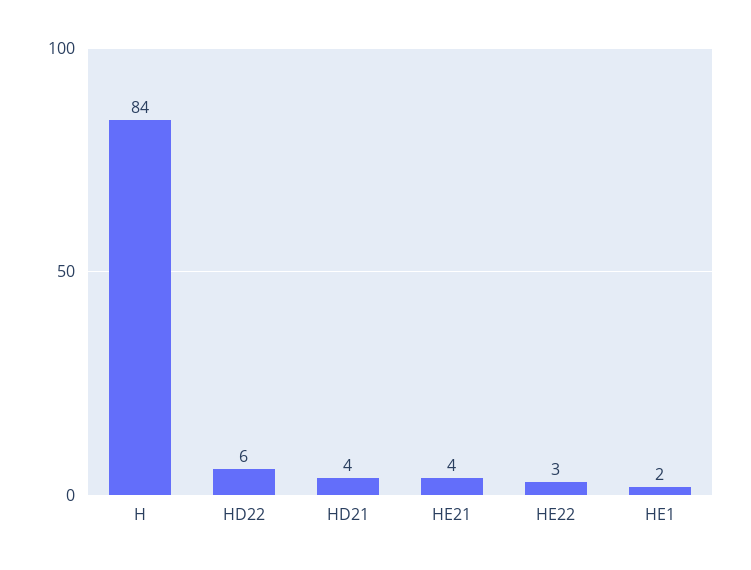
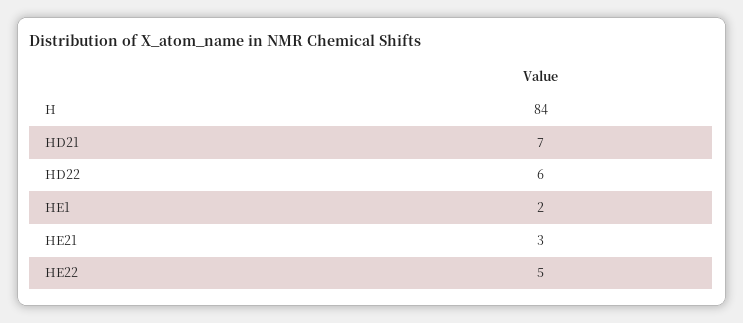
  {
    "H": 84,
    "HD22": 6,
-   "HD21": 4,
+   "HD21": 7,
-   "HE21": 4,
+   "HE21": 3,
-   "HE22": 3,
+   "HE22": 5,
    "HE1": 2
  }

